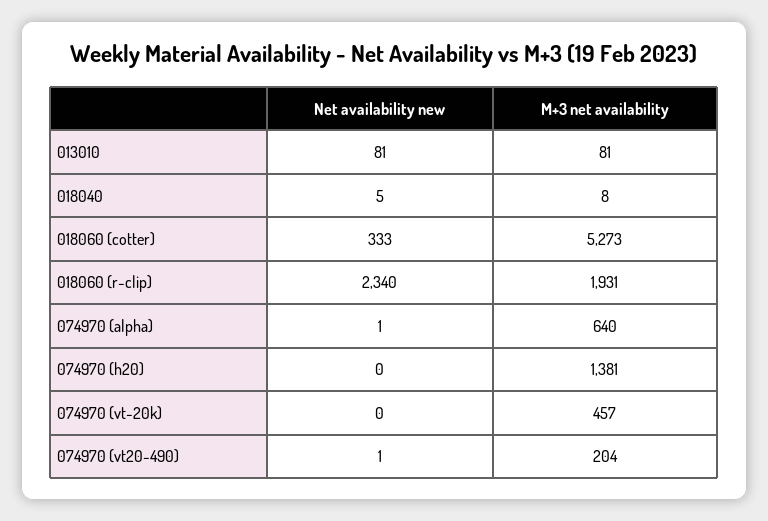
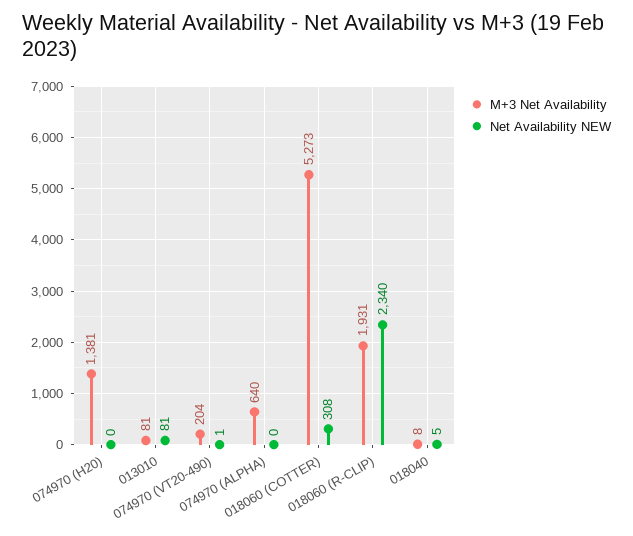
  {
    "Net availability new": {
      "013010": 81,
      "018040": 5,
-     "018060 (cotter)": 333,
+     "018060 (cotter)": 308,
      "018060 (r-clip)": 2340,
-     "074970 (alpha)": 1,
+     "074970 (alpha)": 0,
      "074970 (h20)": 0,
-     "074970 (vt-20k)": 0,
      "074970 (vt20-490)": 1
    },
    "M+3 net availability": {
      "013010": 81,
      "018040": 8,
      "018060 (cotter)": 5273,
      "018060 (r-clip)": 1931,
      "074970 (alpha)": 640,
      "074970 (h20)": 1381,
-     "074970 (vt-20k)": 457,
      "074970 (vt20-490)": 204
    }
  }

